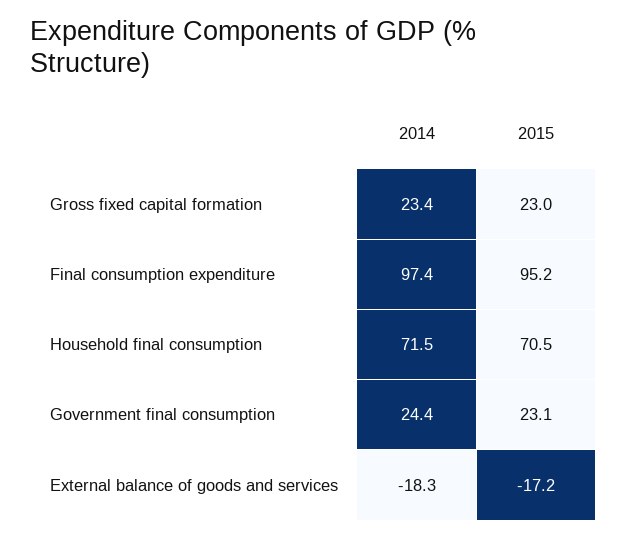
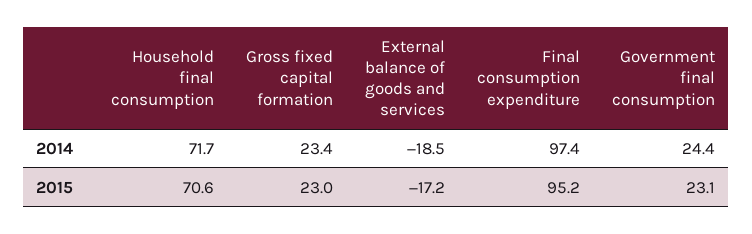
  {
    "2014": {
      "Gross fixed capital formation": 23.4,
      "Final consumption expenditure": 97.4,
-     "Household final consumption": 71.5,
+     "Household final consumption": 71.7,
      "Government final consumption": 24.4,
-     "External balance of goods and services": -18.3
+     "External balance of goods and services": -18.5
    },
    "2015": {
      "Gross fixed capital formation": 23,
      "Final consumption expenditure": 95.2,
-     "Household final consumption": 70.5,
+     "Household final consumption": 70.6,
      "Government final consumption": 23.1,
      "External balance of goods and services": -17.2
    }
  }

